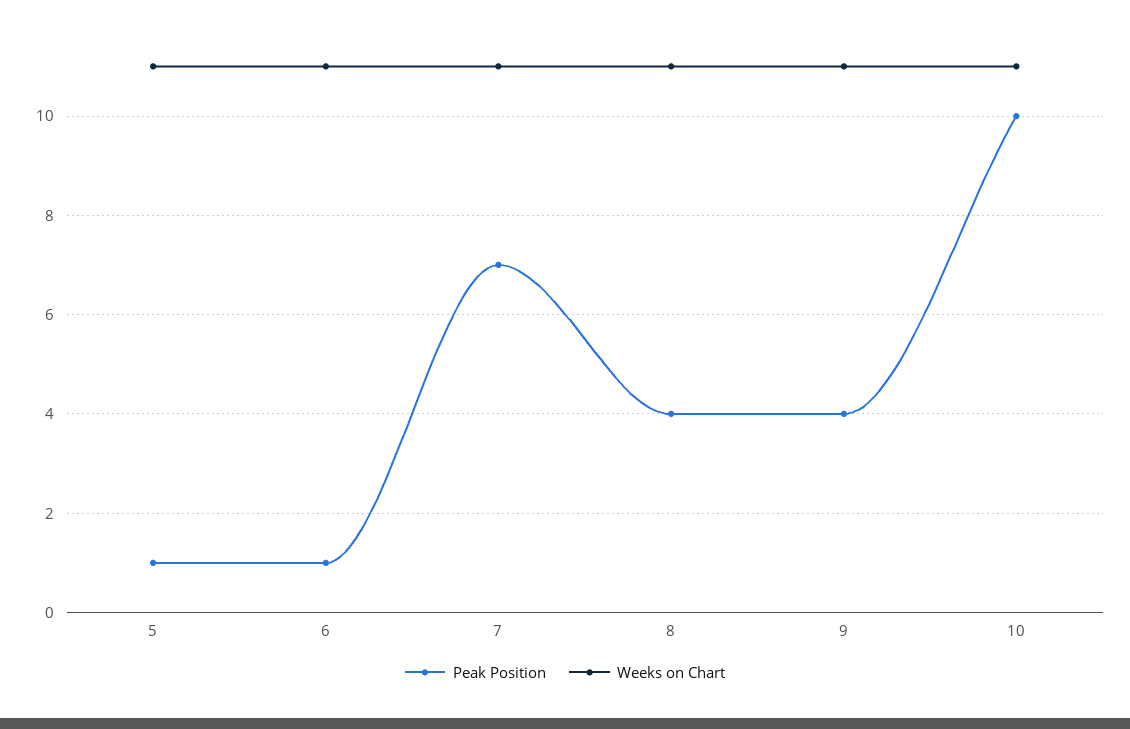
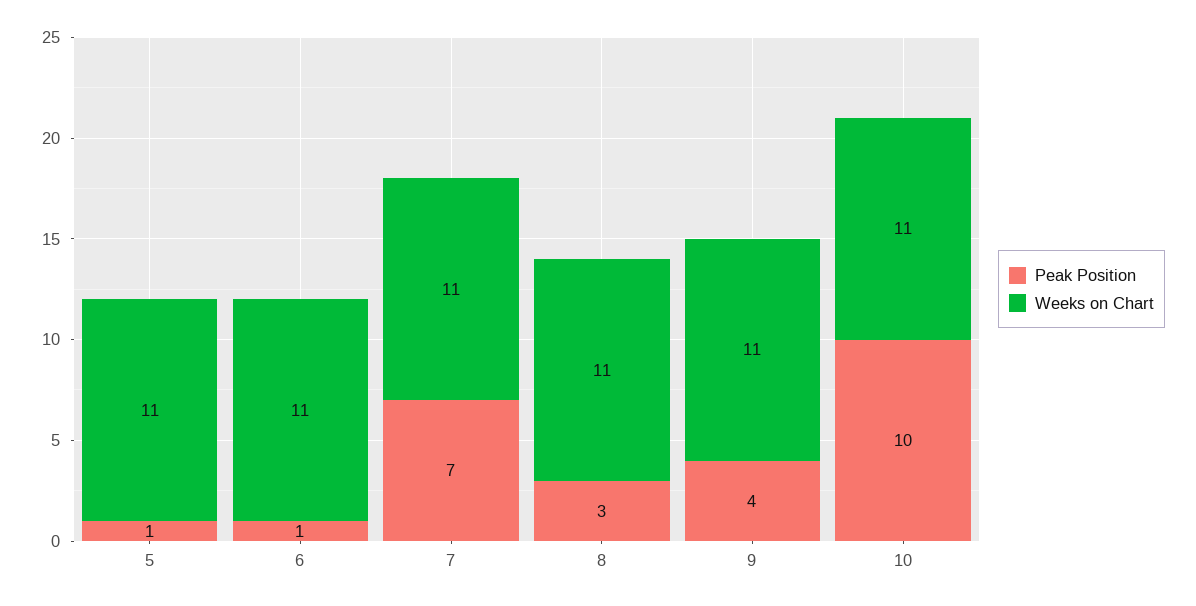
  {
    "Peak Position": {
      "5": 1,
      "6": 1,
      "7": 7,
-     "8": 4,
+     "8": 3,
      "9": 4,
      "10": 10
    },
    "Weeks on Chart": {
      "5": 11,
      "6": 11,
      "7": 11,
      "8": 11,
      "9": 11,
      "10": 11
    }
  }

